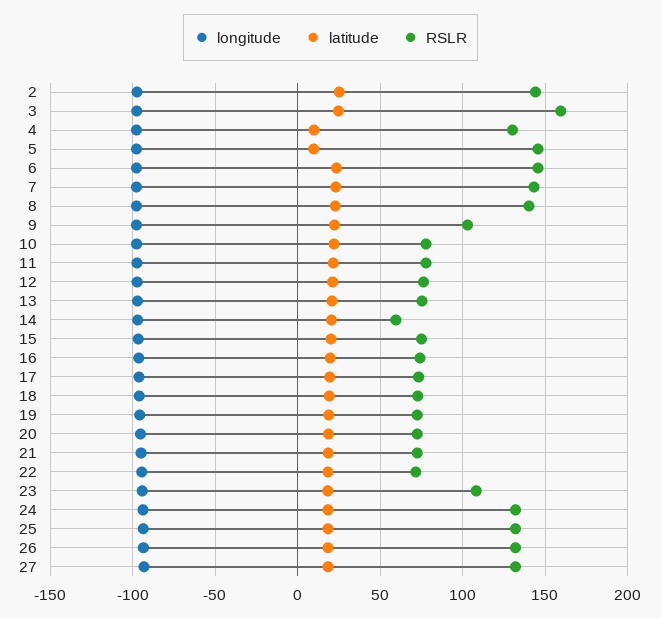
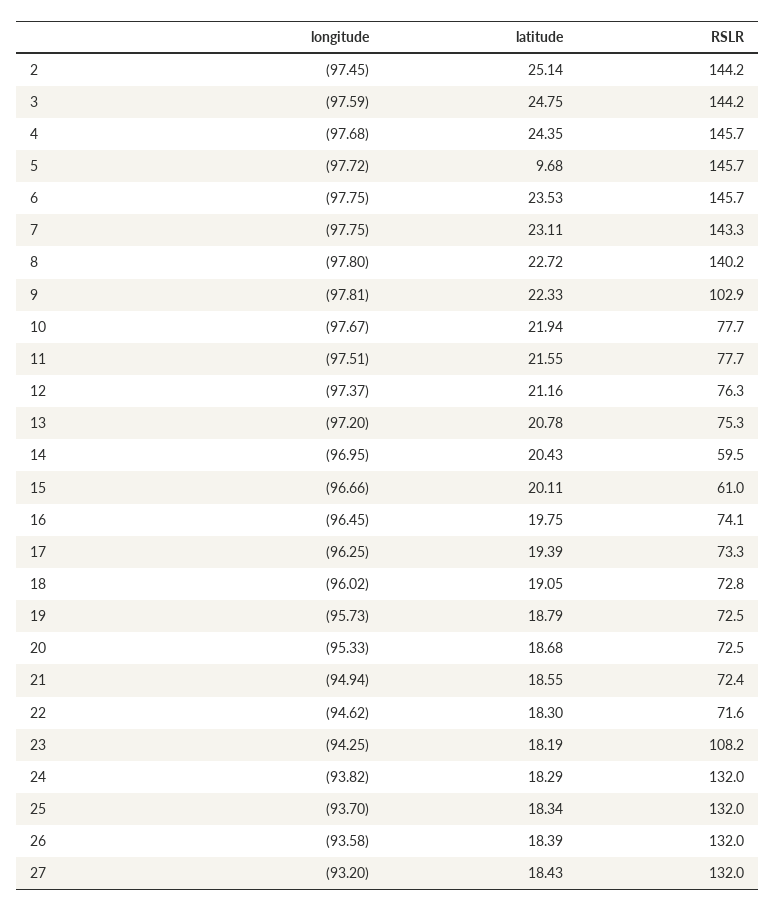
  {
    "longitude": {
      "2": -97.45,
      "3": -97.59,
      "4": -97.68,
      "5": -97.72,
      "6": -97.75,
      "7": -97.75,
      "8": -97.8,
      "9": -97.81,
      "10": -97.67,
      "11": -97.51,
      "12": -97.37,
      "13": -97.2,
      "14": -96.95,
      "15": -96.66,
      "16": -96.45,
      "17": -96.25,
      "18": -96.02,
      "19": -95.73,
      "20": -95.33,
      "21": -94.94,
      "22": -94.62,
      "23": -94.25,
      "24": -93.82,
      "25": -93.7,
      "26": -93.58,
      "27": -93.2
    },
    "latitude": {
      "2": 25.14,
      "3": 24.75,
-     "4": 10,
+     "4": 24.35,
      "5": 9.68,
      "6": 23.53,
      "7": 23.11,
      "8": 22.72,
      "9": 22.33,
      "10": 21.94,
      "11": 21.55,
      "12": 21.16,
      "13": 20.78,
      "14": 20.43,
      "15": 20.11,
      "16": 19.75,
      "17": 19.39,
      "18": 19.05,
      "19": 18.79,
      "20": 18.68,
      "21": 18.55,
      "22": 18.3,
      "23": 18.19,
      "24": 18.29,
      "25": 18.34,
      "26": 18.39,
      "27": 18.43
    },
    "RSLR": {
      "2": 144.2,
-     "3": 160,
+     "3": 144.2,
-     "4": 130,
+     "4": 145.7,
      "5": 145.7,
      "6": 145.7,
      "7": 143.3,
      "8": 140.2,
      "9": 102.9,
      "10": 77.7,
      "11": 77.7,
      "12": 76.3,
      "13": 75.3,
      "14": 59.5,
-     "15": 75,
+     "15": 61,
      "16": 74.1,
      "17": 73.3,
      "18": 72.8,
      "19": 72.5,
      "20": 72.5,
      "21": 72.4,
      "22": 71.6,
      "23": 108.2,
      "24": 132,
      "25": 132,
      "26": 132,
      "27": 132
    }
  }

